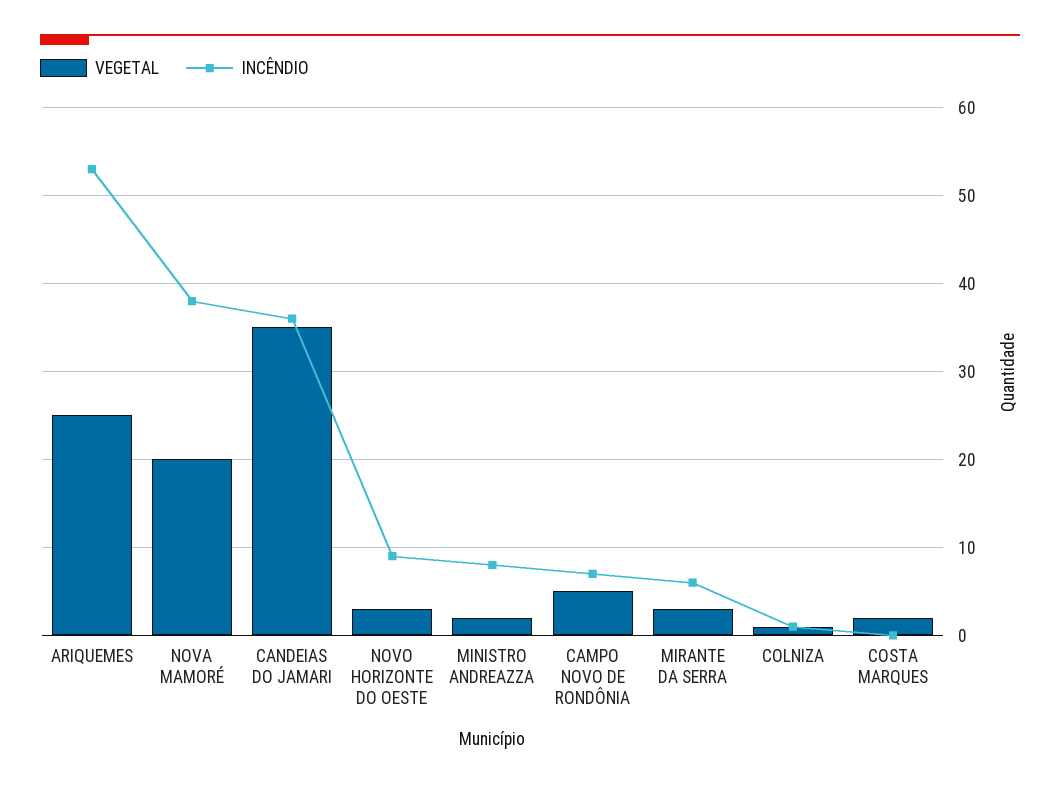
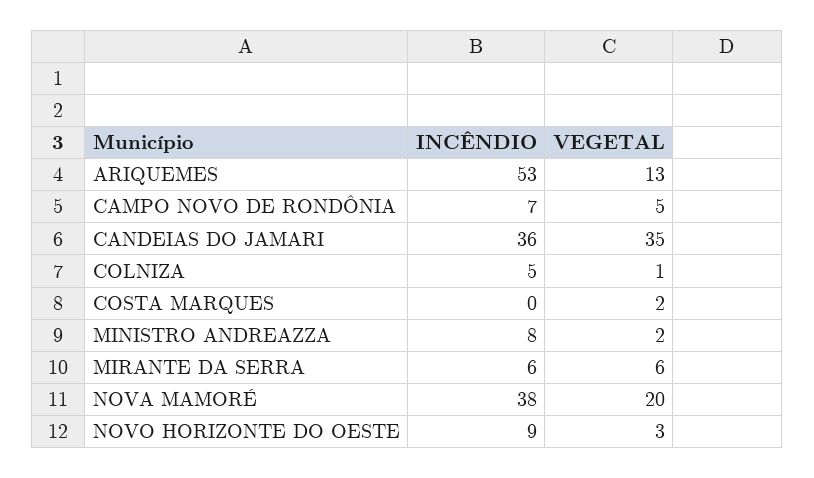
  {
    "VEGETAL": {
-     "ARIQUEMES": 25,
+     "ARIQUEMES": 13,
      "NOVA MAMORÉ": 20,
      "CANDEIAS DO JAMARI": 35,
      "NOVO HORIZONTE DO OESTE": 3,
      "MINISTRO ANDREAZZA": 2,
      "CAMPO NOVO DE RONDÔNIA": 5,
-     "MIRANTE DA SERRA": 3,
+     "MIRANTE DA SERRA": 6,
      "COLNIZA": 1,
      "COSTA MARQUES": 2
    },
    "INCÊNDIO": {
      "ARIQUEMES": 53,
      "NOVA MAMORÉ": 38,
      "CANDEIAS DO JAMARI": 36,
      "NOVO HORIZONTE DO OESTE": 9,
      "MINISTRO ANDREAZZA": 8,
      "CAMPO NOVO DE RONDÔNIA": 7,
      "MIRANTE DA SERRA": 6,
-     "COLNIZA": 1,
+     "COLNIZA": 5,
      "COSTA MARQUES": 0
    }
  }

